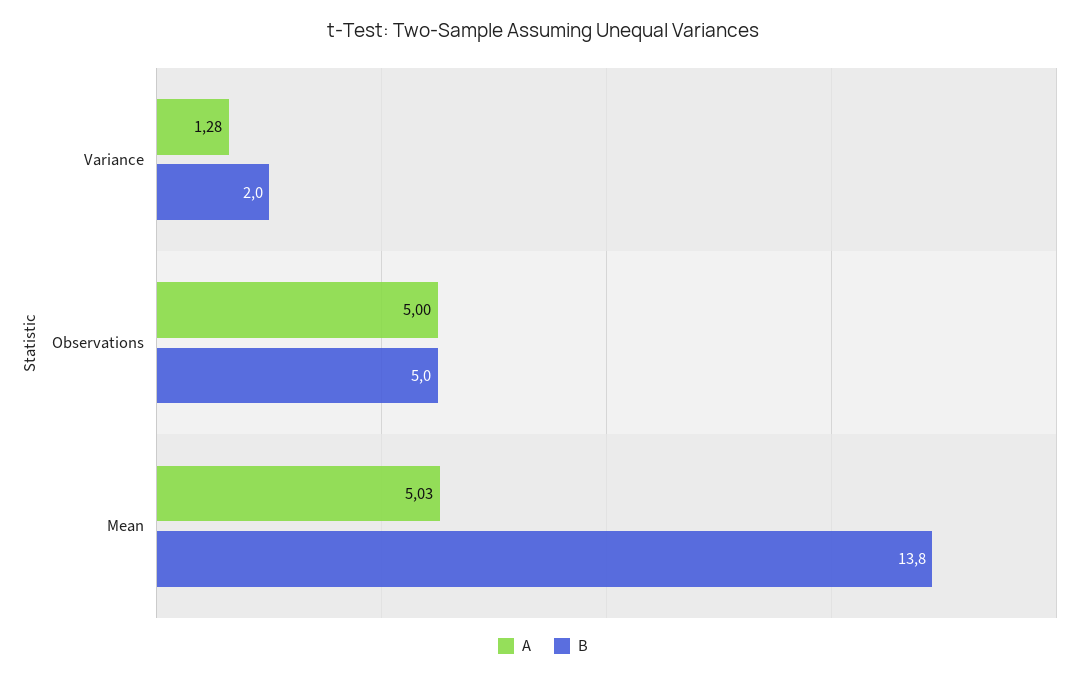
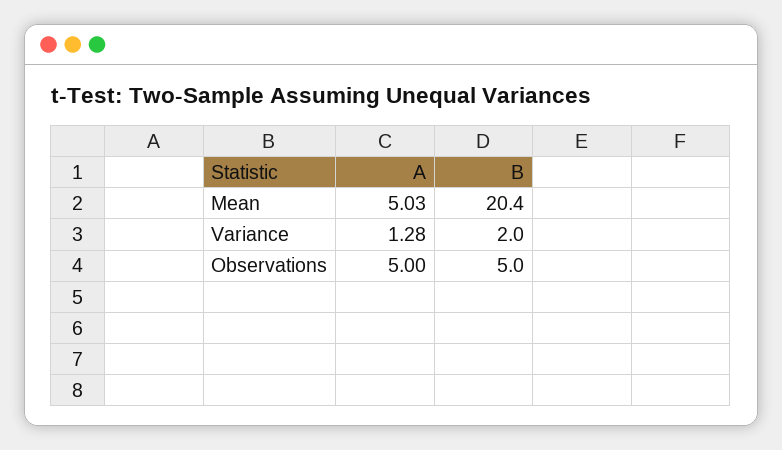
  {
    "A": {
      "Variance": 1.28,
      "Observations": 5,
      "Mean": 5.03
    },
    "B": {
      "Variance": 2,
      "Observations": 5,
-     "Mean": 13.8
+     "Mean": 20.4
    }
  }

